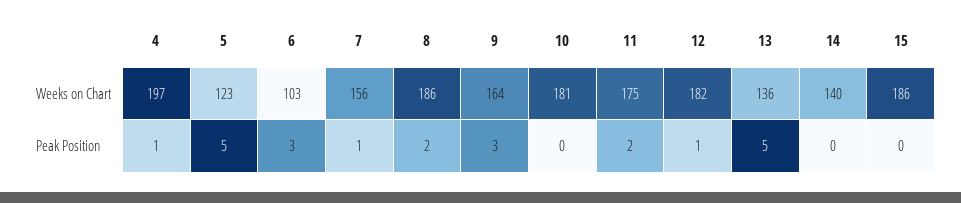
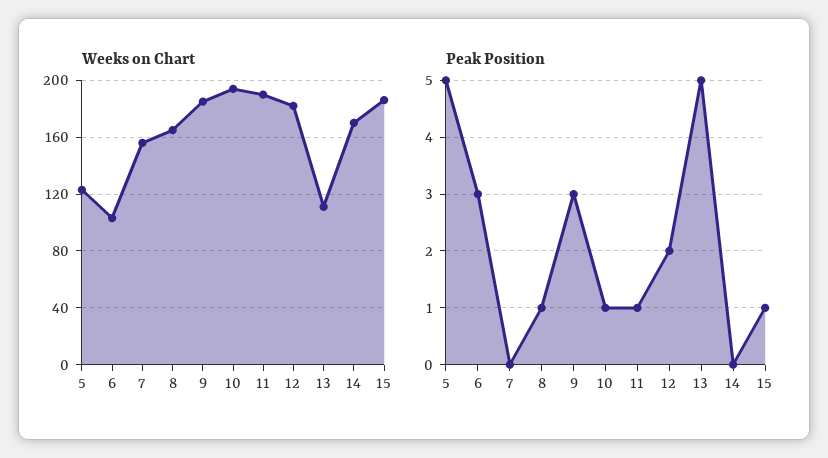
  {
    "Weeks on Chart": {
-     "4": 197,
      "5": 123,
      "6": 103,
      "7": 156,
-     "8": 186,
+     "8": 165,
-     "9": 164,
+     "9": 185,
-     "10": 181,
+     "10": 195,
-     "11": 175,
+     "11": 190,
      "12": 182,
-     "13": 136,
+     "13": 110,
-     "14": 140,
+     "14": 170,
      "15": 186
    },
    "Peak Position": {
-     "4": 1,
      "5": 5,
      "6": 3,
-     "7": 1,
+     "7": 0,
-     "8": 2,
+     "8": 1,
      "9": 3,
-     "10": 0,
+     "10": 1,
-     "11": 2,
+     "11": 1,
-     "12": 1,
+     "12": 2,
      "13": 5,
      "14": 0,
-     "15": 0
+     "15": 1
    }
  }

